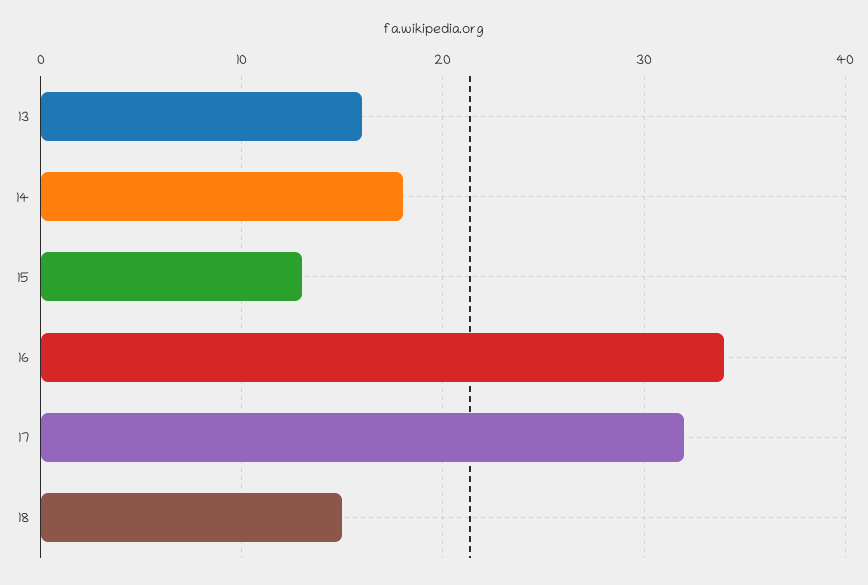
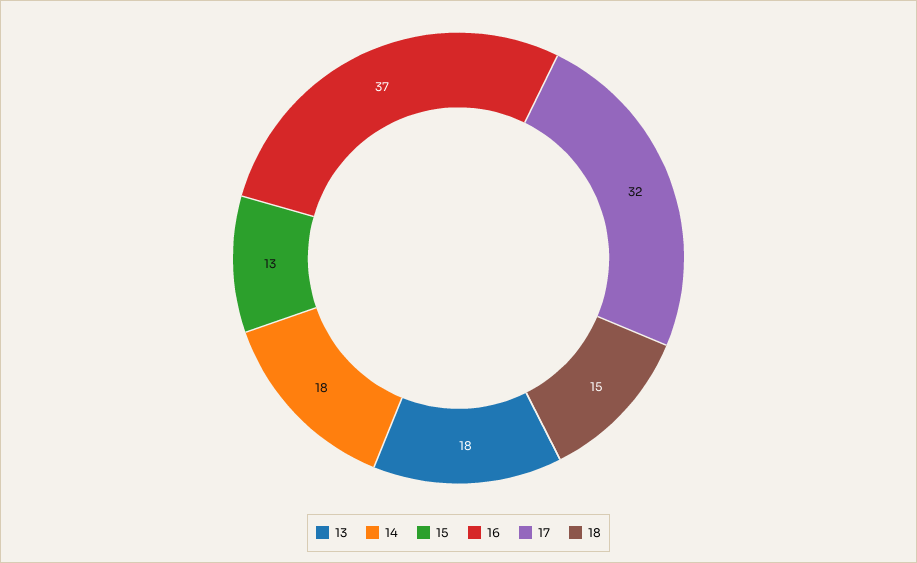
  {
-   "13": 16,
+   "13": 18,
    "14": 18,
    "15": 13,
-   "16": 34,
+   "16": 37,
    "17": 32,
    "18": 15
  }

